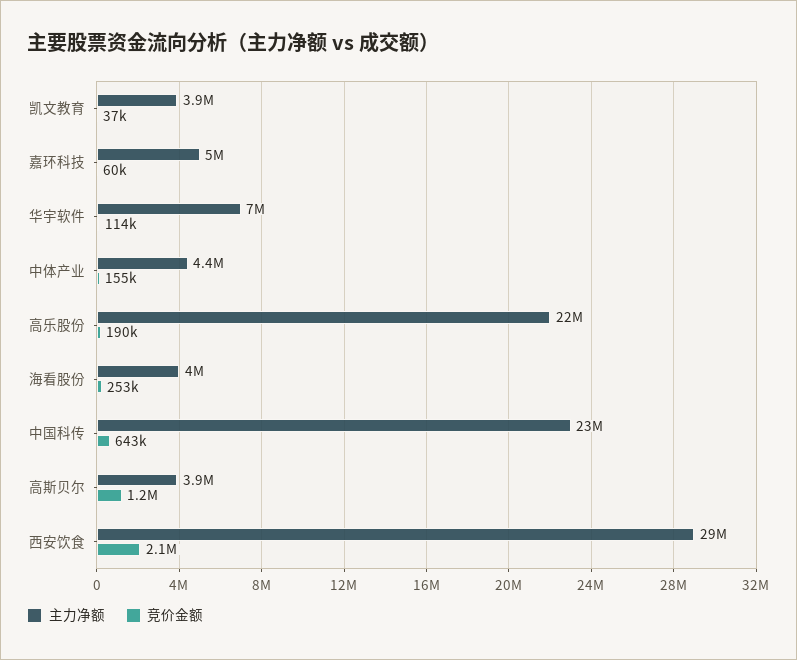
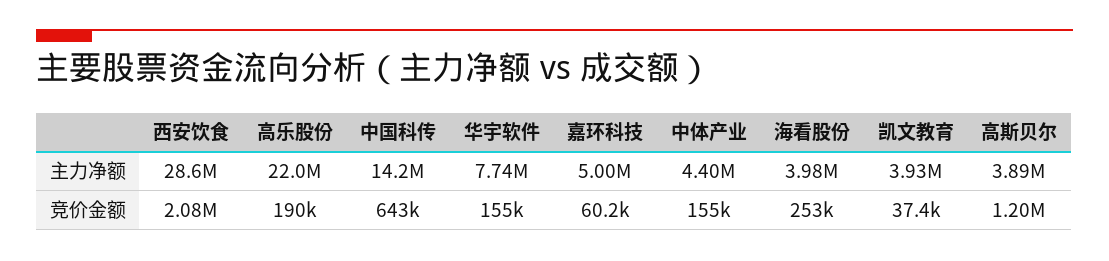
  {
    "主力净额": {
      "凯文教育": 3930000,
      "嘉环科技": 5000000,
-     "华宇软件": 7000000,
+     "华宇软件": 7740000,
      "中体产业": 4400000,
      "高乐股份": 22000000,
      "海看股份": 3980000,
-     "中国科传": 23000000,
+     "中国科传": 14200000,
      "高斯贝尔": 3890000,
      "西安饮食": 28600000
    },
    "竞价金额": {
      "凯文教育": 37400,
      "嘉环科技": 60200,
-     "华宇软件": 114000,
+     "华宇软件": 155000,
      "中体产业": 155000,
      "高乐股份": 190000,
      "海看股份": 253000,
      "中国科传": 643000,
      "高斯贝尔": 1200000,
      "西安饮食": 2080000
    }
  }

